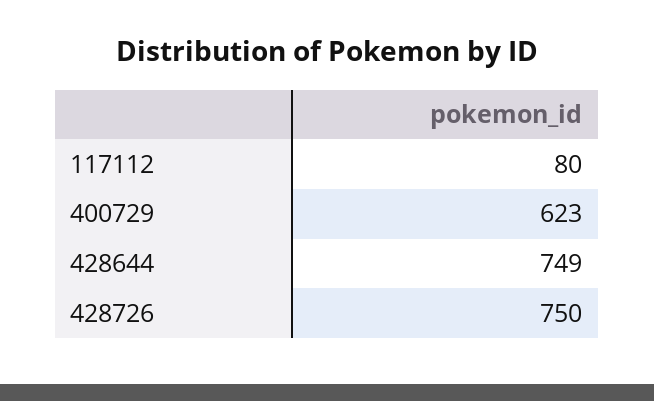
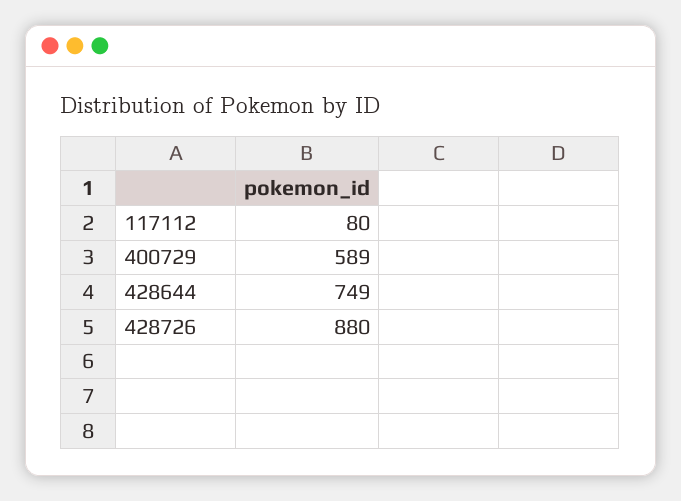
  {
    "117112": 80,
-   "400729": 623,
+   "400729": 589,
    "428644": 749,
-   "428726": 750
+   "428726": 880
  }

